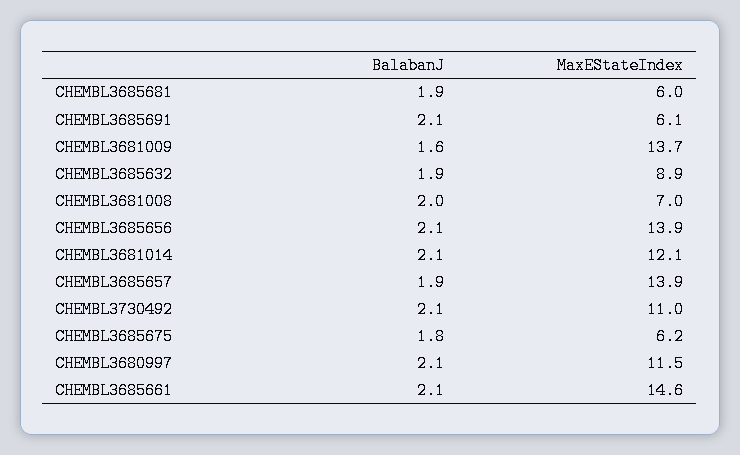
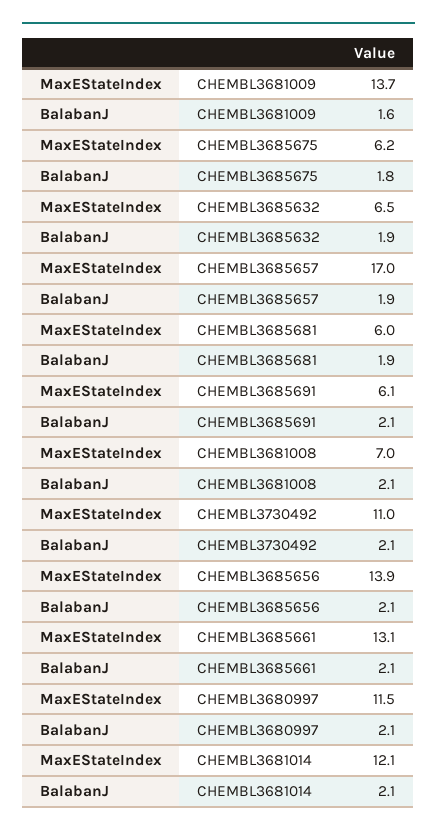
  {
    "BalabanJ": {
      "CHEMBL3685681": 1.9,
      "CHEMBL3685691": 2.1,
      "CHEMBL3681009": 1.6,
      "CHEMBL3685632": 1.9,
-     "CHEMBL3681008": 2,
+     "CHEMBL3681008": 2.1,
      "CHEMBL3685656": 2.1,
      "CHEMBL3681014": 2.1,
      "CHEMBL3685657": 1.9,
      "CHEMBL3730492": 2.1,
      "CHEMBL3685675": 1.8,
      "CHEMBL3680997": 2.1,
      "CHEMBL3685661": 2.1
    },
    "MaxEStateIndex": {
      "CHEMBL3685681": 6,
      "CHEMBL3685691": 6.1,
      "CHEMBL3681009": 13.7,
-     "CHEMBL3685632": 8.9,
+     "CHEMBL3685632": 6.5,
      "CHEMBL3681008": 7,
      "CHEMBL3685656": 13.9,
      "CHEMBL3681014": 12.1,
-     "CHEMBL3685657": 13.9,
+     "CHEMBL3685657": 17,
      "CHEMBL3730492": 11,
      "CHEMBL3685675": 6.2,
      "CHEMBL3680997": 11.5,
-     "CHEMBL3685661": 14.6
+     "CHEMBL3685661": 13.1
    }
  }

